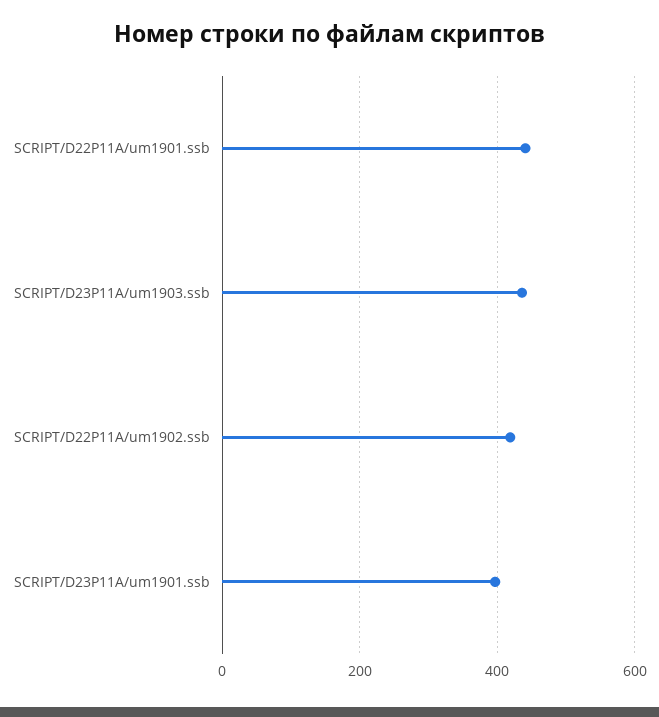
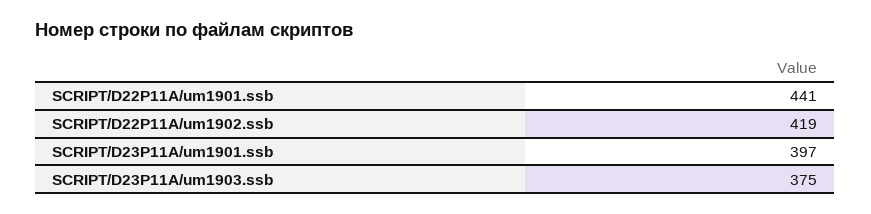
  {
    "SCRIPT/D22P11A/um1901.ssb": 441,
-   "SCRIPT/D23P11A/um1903.ssb": 440,
+   "SCRIPT/D23P11A/um1903.ssb": 375,
    "SCRIPT/D22P11A/um1902.ssb": 419,
    "SCRIPT/D23P11A/um1901.ssb": 397
  }

